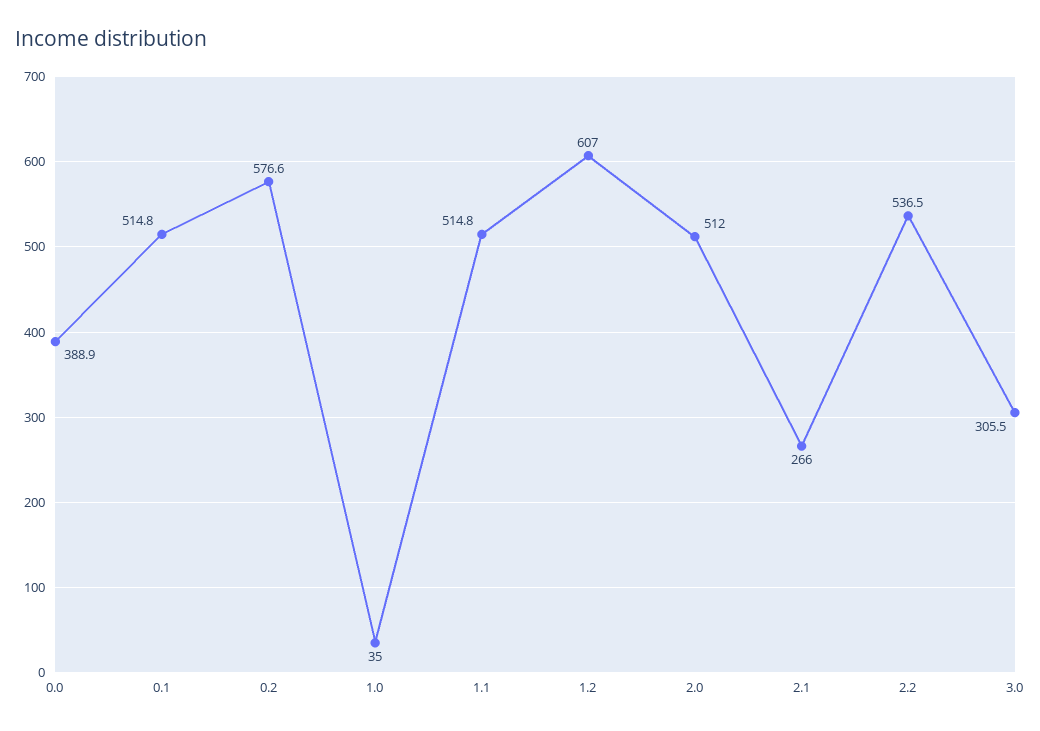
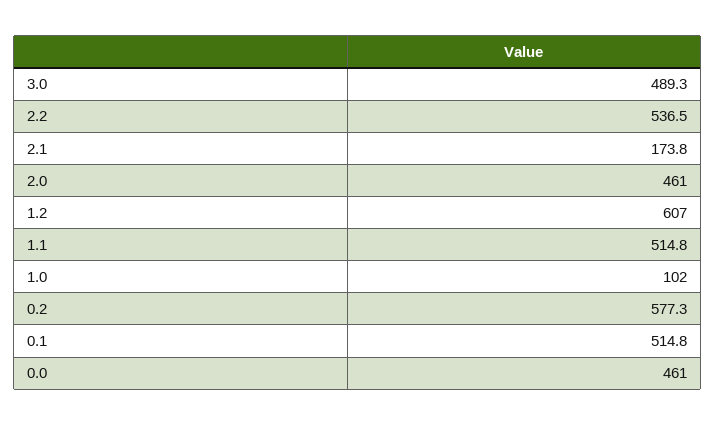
  {
-   "0.0": 388.9,
+   "0.0": 461,
    "0.1": 514.8,
-   "0.2": 576.6,
+   "0.2": 577.3,
-   "1.0": 35,
+   "1.0": 102,
    "1.1": 514.8,
    "1.2": 607,
-   "2.0": 512,
+   "2.0": 461,
-   "2.1": 266,
+   "2.1": 173.8,
    "2.2": 536.5,
-   "3.0": 305.5
+   "3.0": 489.3
  }

